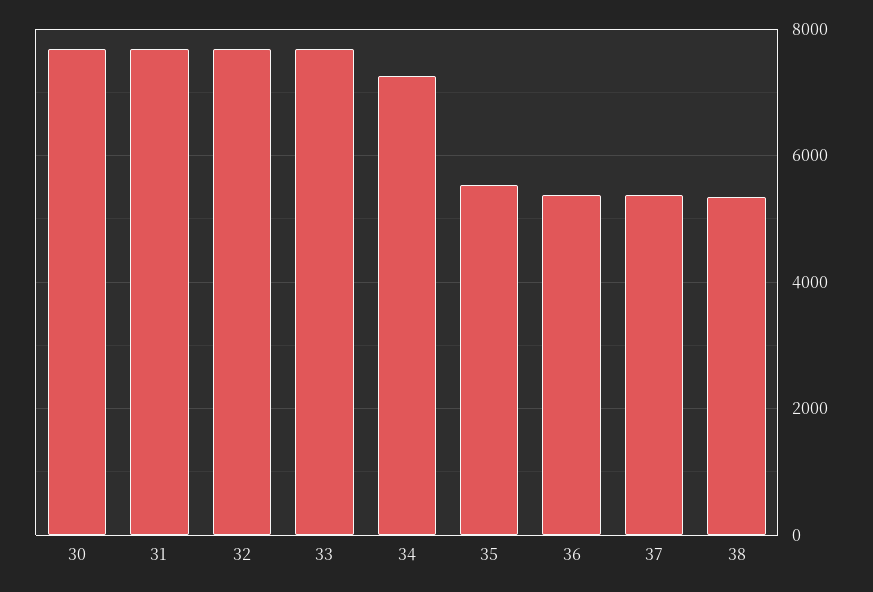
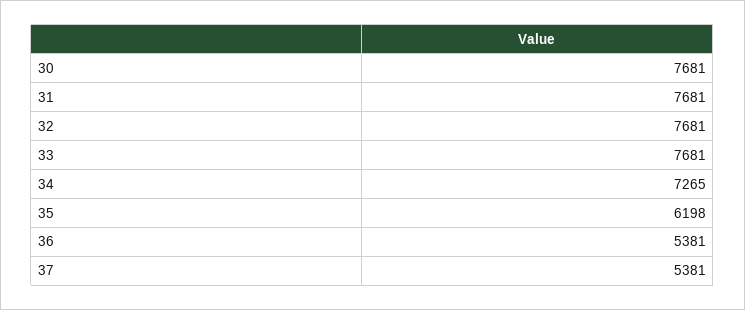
  {
    "30": 7681,
    "31": 7681,
    "32": 7681,
    "33": 7681,
    "34": 7265,
-   "35": 5600,
+   "35": 6198,
    "36": 5381,
-   "37": 5381,
+   "37": 5381
-   "38": 5400
  }

